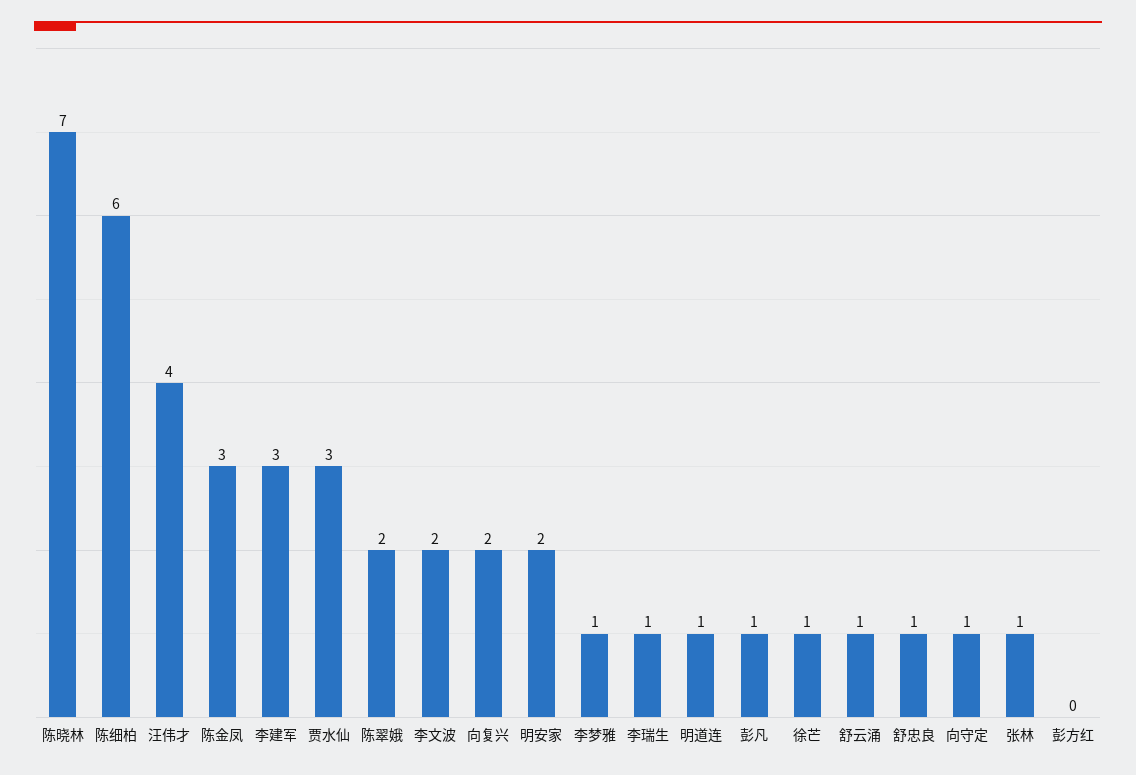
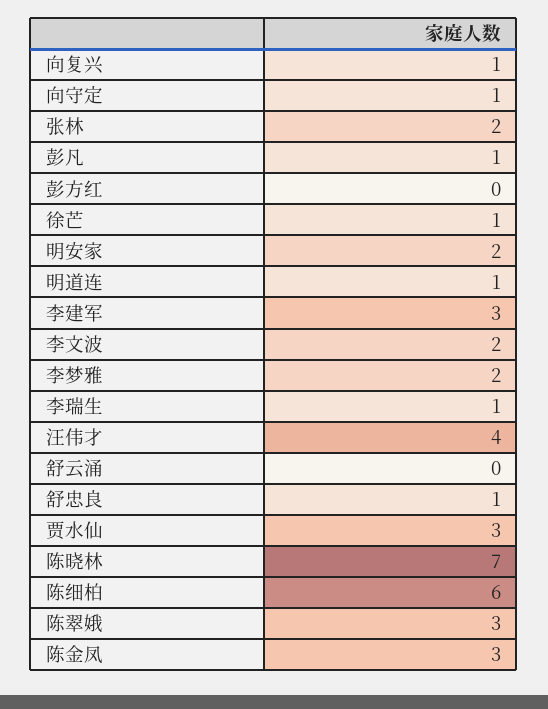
  {
    "陈晓林": 7,
    "陈细柏": 6,
    "汪伟才": 4,
    "陈金凤": 3,
    "李建军": 3,
    "贾水仙": 3,
-   "陈翠娥": 2,
+   "陈翠娥": 3,
    "李文波": 2,
-   "向复兴": 2,
+   "向复兴": 1,
    "明安家": 2,
-   "李梦雅": 1,
+   "李梦雅": 2,
    "李瑞生": 1,
    "明道连": 1,
    "彭凡": 1,
    "徐芒": 1,
-   "舒云涌": 1,
+   "舒云涌": 0,
    "舒忠良": 1,
    "向守定": 1,
-   "张林": 1,
+   "张林": 2,
    "彭方红": 0
  }

